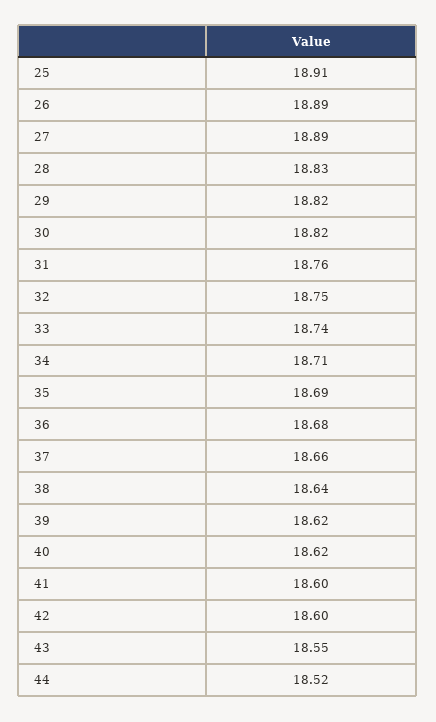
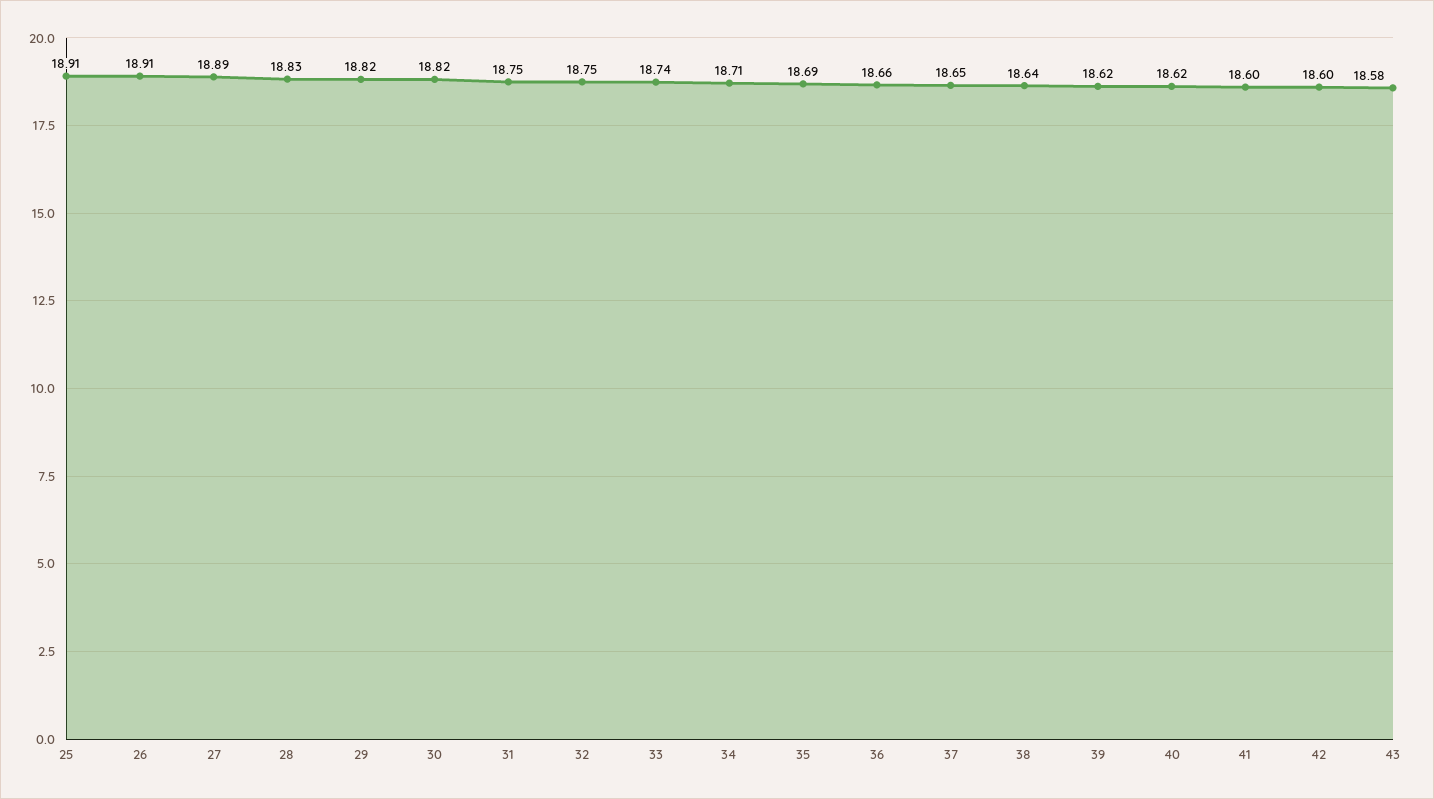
  {
    "25": 18.91,
-   "26": 18.89,
+   "26": 18.91,
    "27": 18.89,
    "28": 18.83,
    "29": 18.82,
    "30": 18.82,
-   "31": 18.76,
+   "31": 18.75,
    "32": 18.75,
    "33": 18.74,
    "34": 18.71,
    "35": 18.69,
-   "36": 18.68,
+   "36": 18.66,
-   "37": 18.66,
+   "37": 18.65,
    "38": 18.64,
    "39": 18.62,
    "40": 18.62,
    "41": 18.6,
    "42": 18.6,
-   "43": 18.55,
+   "43": 18.58
-   "44": 18.52
  }

